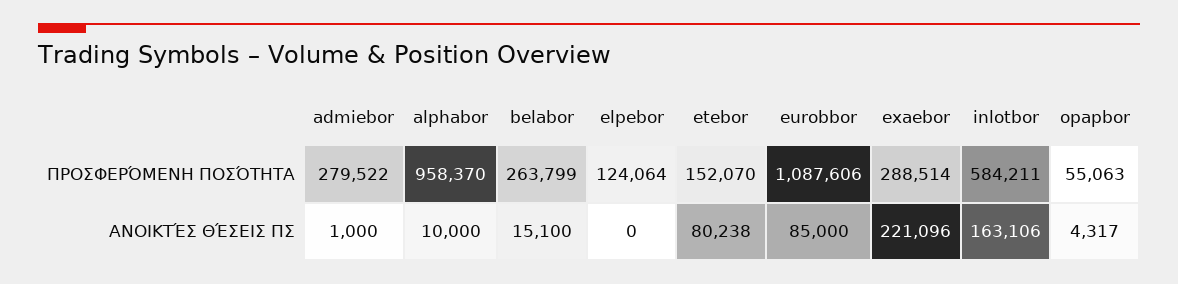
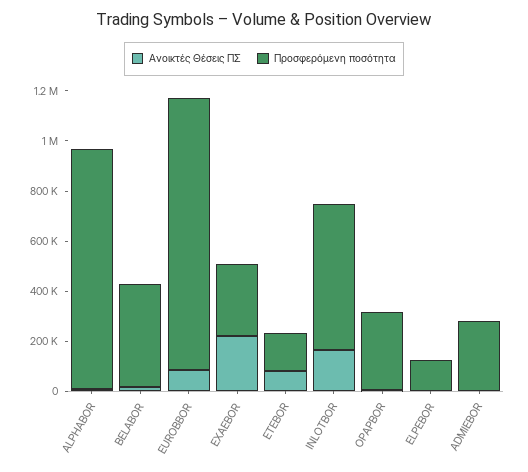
  {
    "ΠΡΟΣΦΕΡΌΜΕΝΗ ΠΟΣΌΤΗΤΑ": {
      "admiebor": 279522,
      "alphabor": 958370,
-     "belabor": 263799,
+     "belabor": 400000,
      "elpebor": 124064,
      "etebor": 152070,
      "eurobbor": 1087606,
      "exaebor": 288514,
      "inlotbor": 584211,
-     "opapbor": 55063
+     "opapbor": 300000
    },
    "ΑΝΟΙΚΤΈΣ ΘΈΣΕΙΣ ΠΣ": {
      "admiebor": 1000,
      "alphabor": 10000,
      "belabor": 15100,
      "elpebor": 0,
      "etebor": 80238,
      "eurobbor": 85000,
      "exaebor": 221096,
      "inlotbor": 163106,
      "opapbor": 4317
    }
  }

